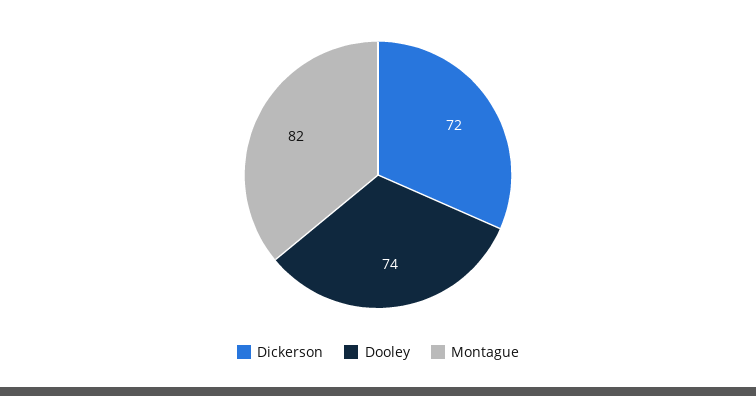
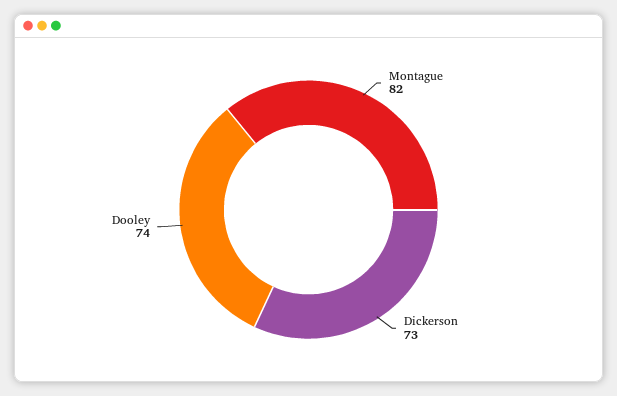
  {
-   "Dickerson": 72,
+   "Dickerson": 73,
    "Dooley": 74,
    "Montague": 82
  }

